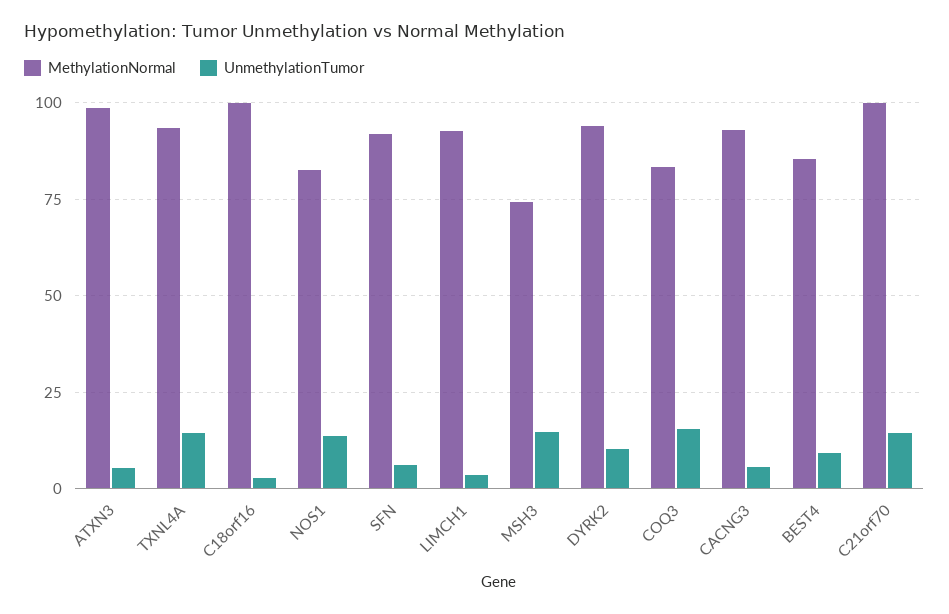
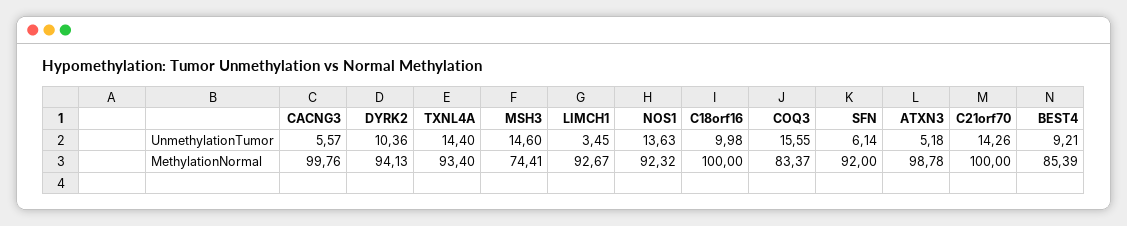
  {
    "MethylationNormal": {
      "ATXN3": 98.78,
      "TXNL4A": 93.4,
      "C18orf16": 100,
-     "NOS1": 82.5,
+     "NOS1": 92.32,
      "SFN": 92,
      "LIMCH1": 92.67,
      "MSH3": 74.41,
      "DYRK2": 94.13,
      "COQ3": 83.37,
-     "CACNG3": 92.5,
+     "CACNG3": 99.76,
      "BEST4": 85.39,
      "C21orf70": 100
    },
    "UnmethylationTumor": {
      "ATXN3": 5.18,
      "TXNL4A": 14.4,
-     "C18orf16": 2.5,
+     "C18orf16": 9.98,
      "NOS1": 13.63,
      "SFN": 6.14,
      "LIMCH1": 3.45,
      "MSH3": 14.6,
      "DYRK2": 10.36,
      "COQ3": 15.55,
      "CACNG3": 5.57,
      "BEST4": 9.21,
      "C21orf70": 14.26
    }
  }

